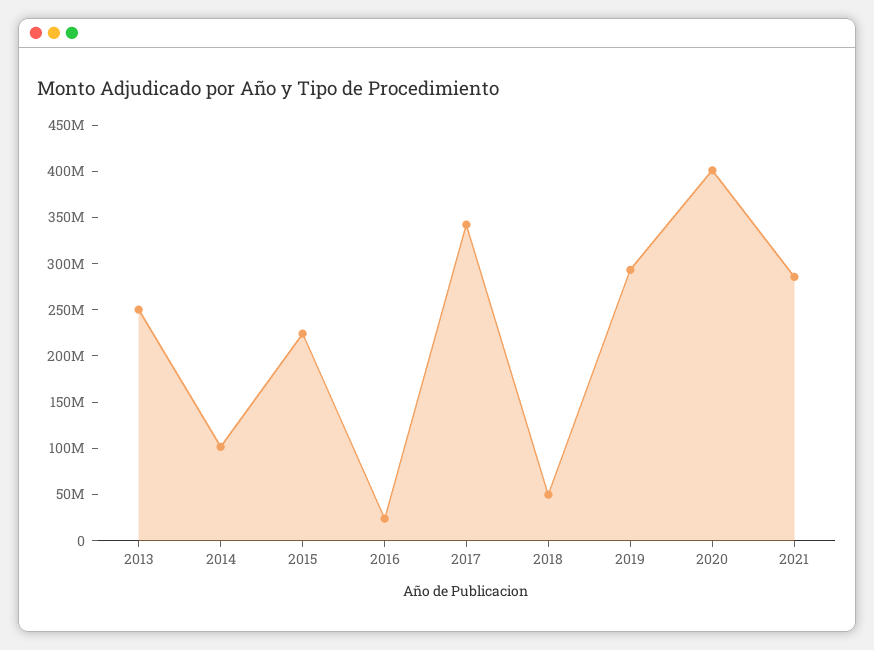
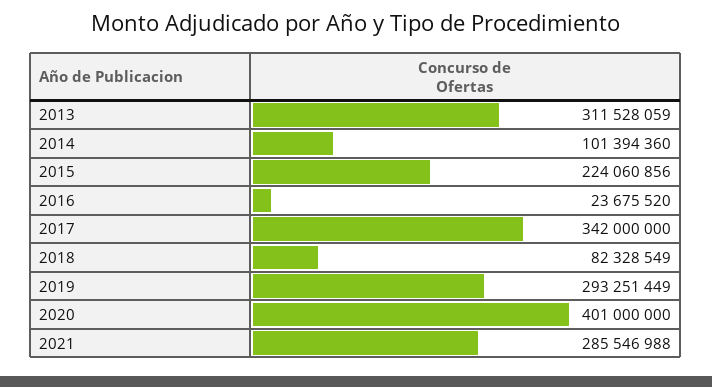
  {
-   "2013": 250000000,
+   "2013": 311528059,
    "2014": 101394360,
    "2015": 224060856,
    "2016": 23675520,
    "2017": 342000000,
-   "2018": 50000000,
+   "2018": 82328549,
    "2019": 293251449,
    "2020": 401000000,
    "2021": 285546988
  }

